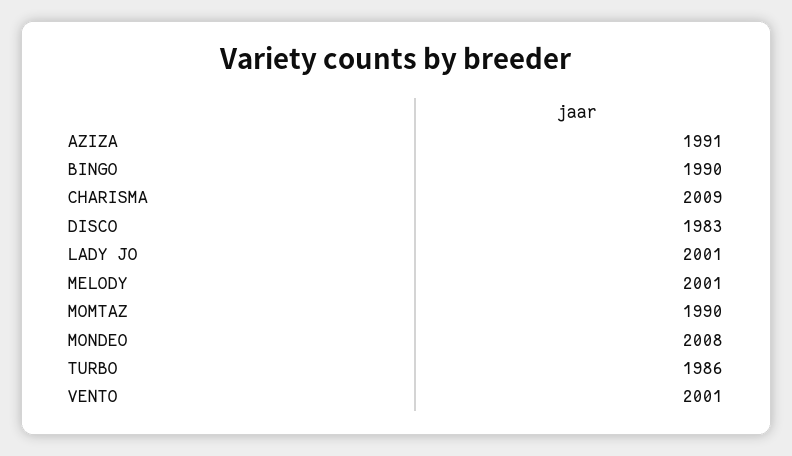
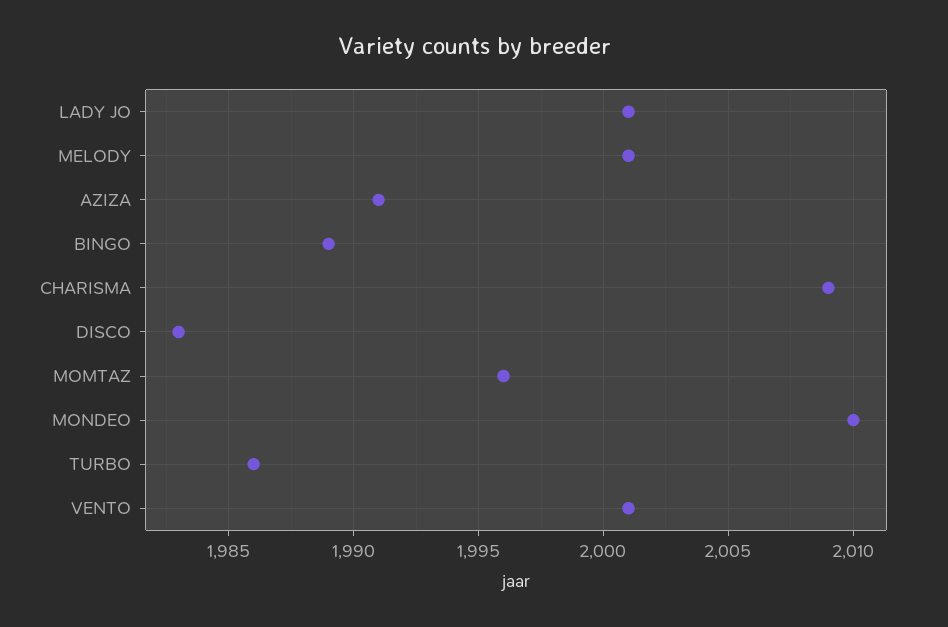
  {
    "AZIZA": 1991,
-   "BINGO": 1990,
+   "BINGO": 1989,
    "CHARISMA": 2009,
    "DISCO": 1983,
    "LADY JO": 2001,
    "MELODY": 2001,
-   "MOMTAZ": 1990,
+   "MOMTAZ": 1996,
-   "MONDEO": 2008,
+   "MONDEO": 2010,
    "TURBO": 1986,
    "VENTO": 2001
  }

